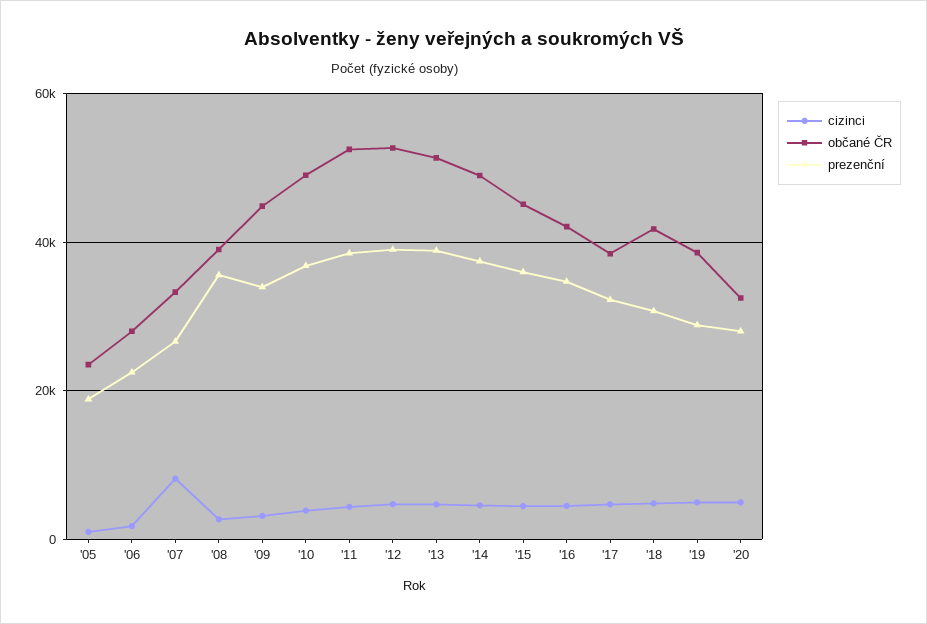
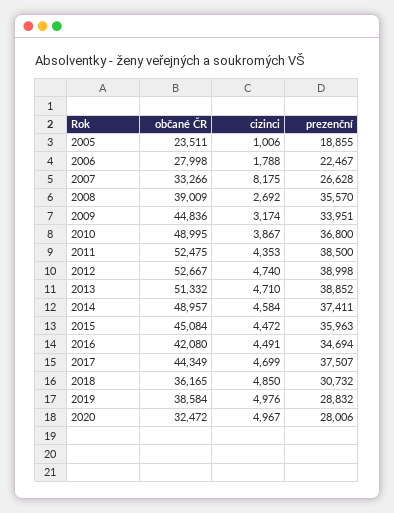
  {
    "cizinci": {
      "'05": 1006,
      "'06": 1788,
      "'07": 8175,
      "'08": 2692,
      "'09": 3174,
      "'10": 3867,
      "'11": 4353,
      "'12": 4740,
      "'13": 4710,
      "'14": 4584,
      "'15": 4472,
      "'16": 4491,
      "'17": 4699,
      "'18": 4850,
      "'19": 4976,
      "'20": 4967
    },
    "občané ČR": {
      "'05": 23511,
      "'06": 27998,
      "'07": 33266,
      "'08": 39009,
      "'09": 44836,
      "'10": 48995,
      "'11": 52475,
      "'12": 52667,
      "'13": 51332,
      "'14": 48957,
      "'15": 45084,
      "'16": 42080,
-     "'17": 38000,
+     "'17": 44349,
-     "'18": 42000,
+     "'18": 36165,
      "'19": 38584,
      "'20": 32472
    },
    "prezenční": {
      "'05": 18855,
      "'06": 22467,
      "'07": 26628,
      "'08": 35570,
      "'09": 33951,
      "'10": 36800,
      "'11": 38500,
      "'12": 38998,
      "'13": 38852,
      "'14": 37411,
      "'15": 35963,
      "'16": 34694,
-     "'17": 32000,
+     "'17": 37507,
      "'18": 30732,
      "'19": 28832,
      "'20": 28006
    }
  }

